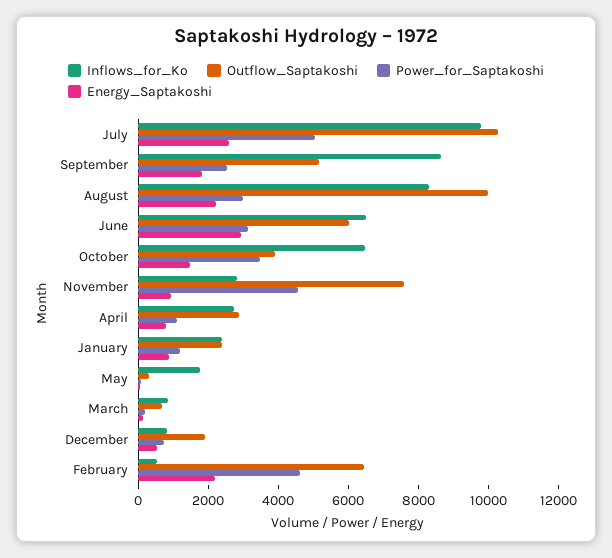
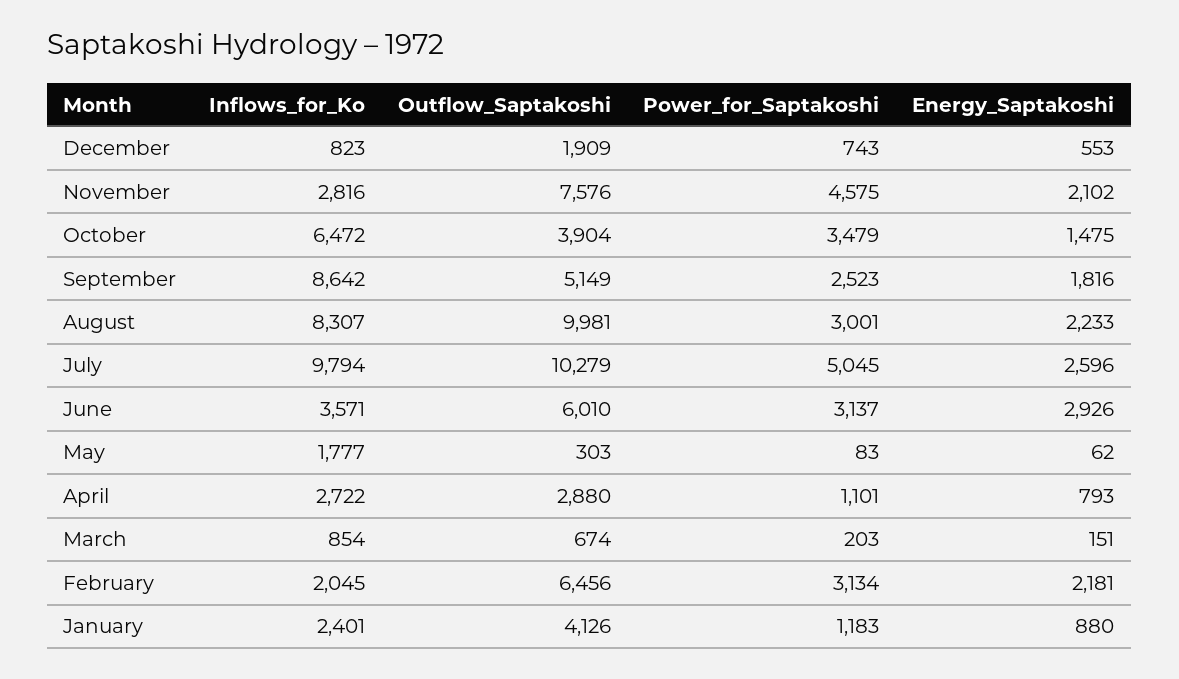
  {
    "Inflows_for_Ko": {
      "July": 9794,
      "September": 8642,
      "August": 8307,
-     "June": 6500,
+     "June": 3571,
      "October": 6472,
      "November": 2816,
      "April": 2722,
      "January": 2401,
      "May": 1777,
      "March": 854,
      "December": 823,
-     "February": 500
+     "February": 2045
    },
    "Outflow_Saptakoshi": {
      "July": 10279,
      "September": 5149,
      "August": 9981,
      "June": 6010,
      "October": 3904,
      "November": 7576,
      "April": 2880,
-     "January": 2500,
+     "January": 4126,
      "May": 303,
      "March": 674,
      "December": 1909,
      "February": 6456
    },
    "Power_for_Saptakoshi": {
      "July": 5045,
      "September": 2523,
      "August": 3001,
      "June": 3137,
      "October": 3479,
      "November": 4575,
      "April": 1101,
      "January": 1183,
      "May": 83,
      "March": 203,
      "December": 743,
-     "February": 4500
+     "February": 3134
    },
    "Energy_Saptakoshi": {
      "July": 2596,
      "September": 1816,
      "August": 2233,
      "June": 2926,
      "October": 1475,
-     "November": 1000,
+     "November": 2102,
      "April": 793,
      "January": 880,
      "May": 62,
      "March": 151,
      "December": 553,
      "February": 2181
    }
  }

